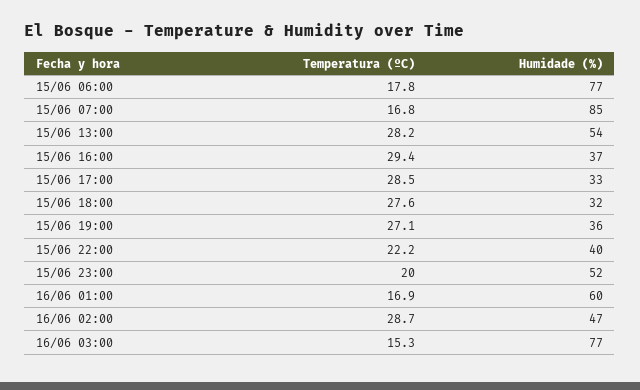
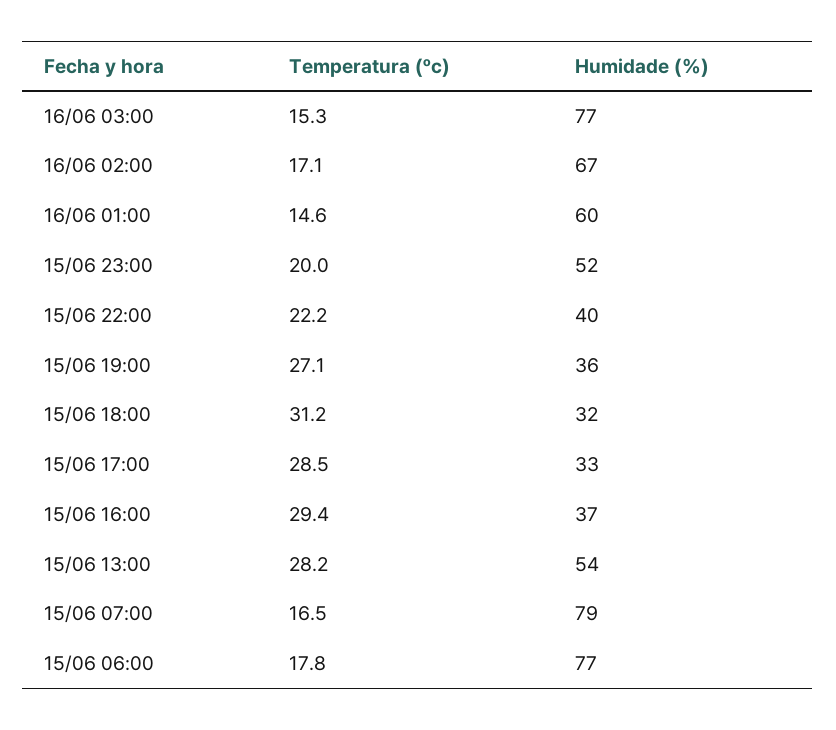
  {
    "Temperatura (ºC)": {
      "15/06 06:00": 17.8,
-     "15/06 07:00": 16.8,
+     "15/06 07:00": 16.5,
      "15/06 13:00": 28.2,
      "15/06 16:00": 29.4,
      "15/06 17:00": 28.5,
-     "15/06 18:00": 27.6,
+     "15/06 18:00": 31.2,
      "15/06 19:00": 27.1,
      "15/06 22:00": 22.2,
      "15/06 23:00": 20,
-     "16/06 01:00": 16.9,
+     "16/06 01:00": 14.6,
-     "16/06 02:00": 28.7,
+     "16/06 02:00": 17.1,
      "16/06 03:00": 15.3
    },
    "Humidade (%)": {
      "15/06 06:00": 77,
-     "15/06 07:00": 85,
+     "15/06 07:00": 79,
      "15/06 13:00": 54,
      "15/06 16:00": 37,
      "15/06 17:00": 33,
      "15/06 18:00": 32,
      "15/06 19:00": 36,
      "15/06 22:00": 40,
      "15/06 23:00": 52,
      "16/06 01:00": 60,
-     "16/06 02:00": 47,
+     "16/06 02:00": 67,
      "16/06 03:00": 77
    }
  }

